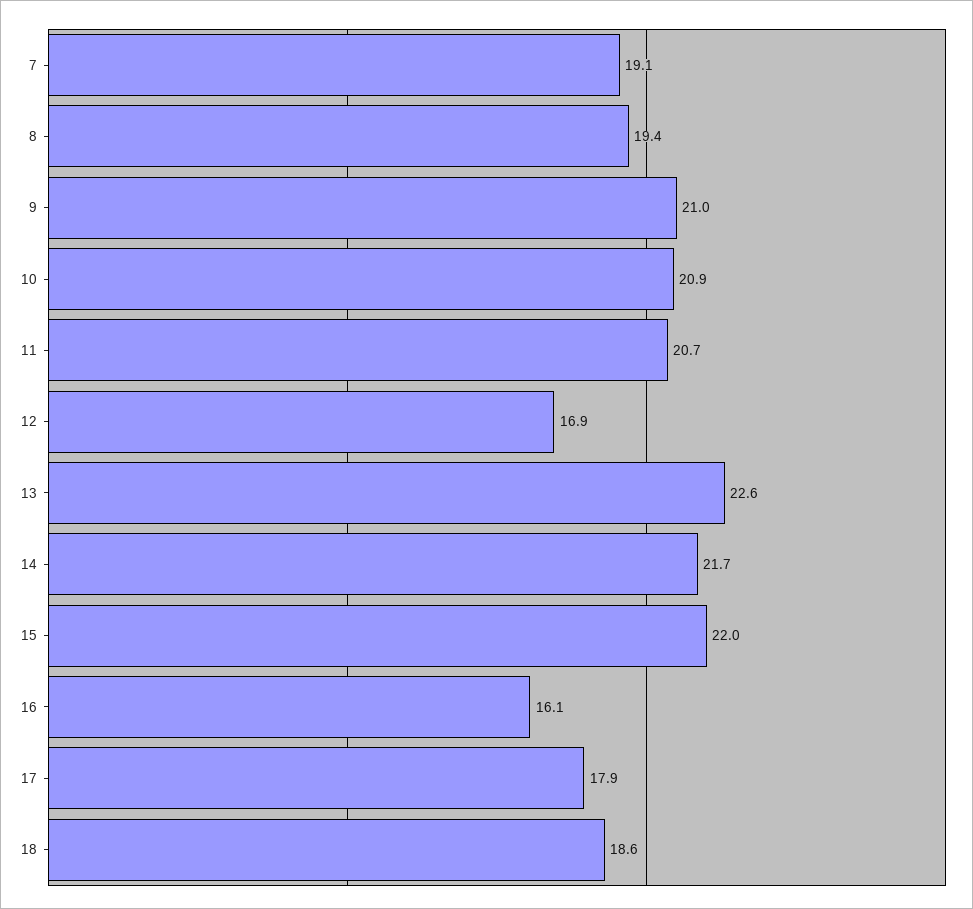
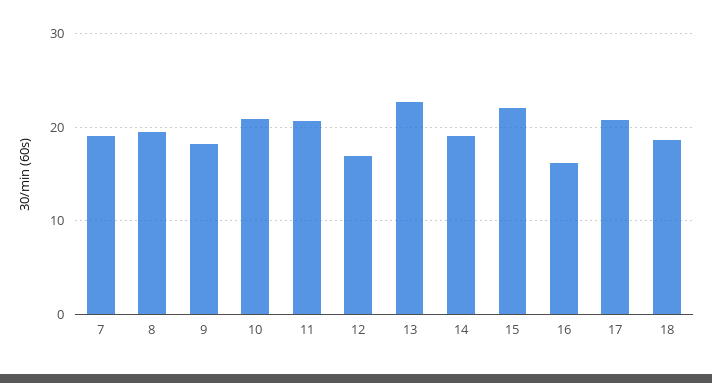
  {
    "7": 19.1,
    "8": 19.4,
-   "9": 21,
+   "9": 18,
    "10": 20.9,
    "11": 20.7,
    "12": 16.9,
    "13": 22.6,
-   "14": 21.7,
+   "14": 19,
    "15": 22,
    "16": 16.1,
-   "17": 17.9,
+   "17": 21,
    "18": 18.6
  }

